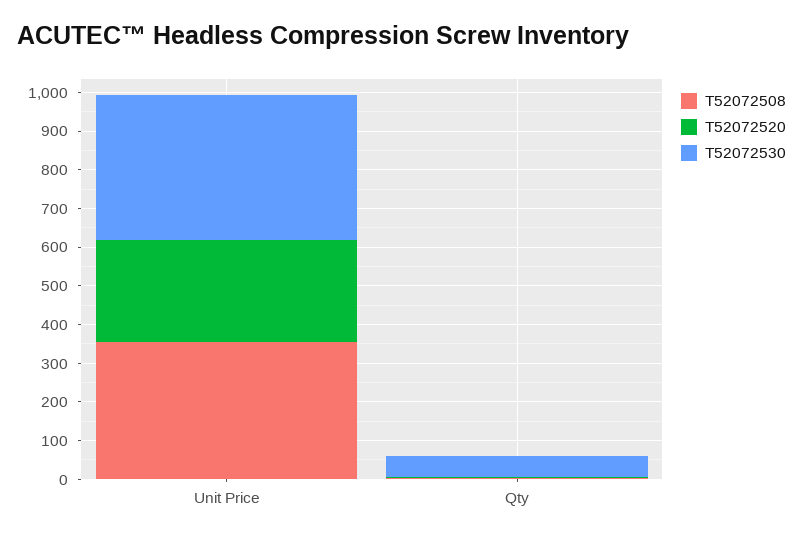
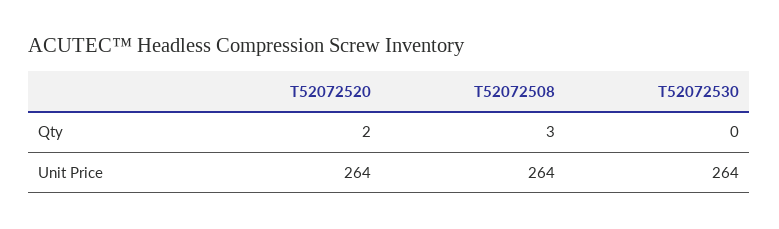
  {
    "T52072508": {
-     "Unit Price": 350,
+     "Unit Price": 264,
      "Qty": 3
    },
    "T52072520": {
      "Unit Price": 264,
      "Qty": 2
    },
    "T52072530": {
-     "Unit Price": 375,
+     "Unit Price": 264,
-     "Qty": 50
+     "Qty": 0
    }
  }

